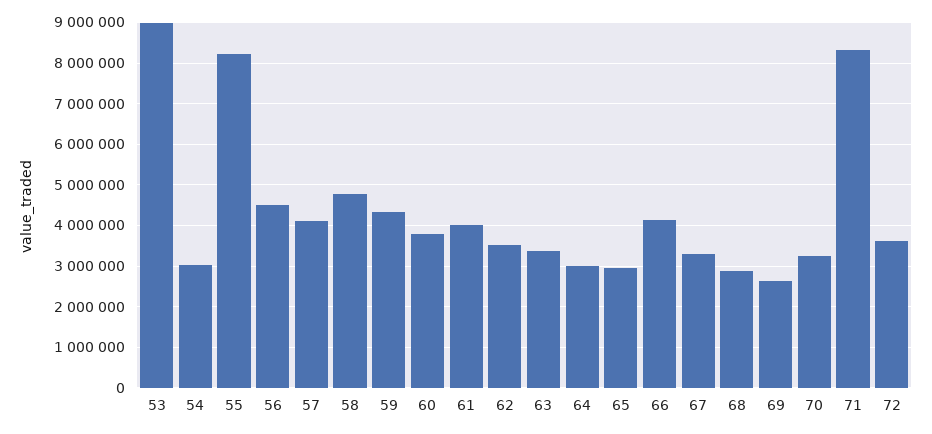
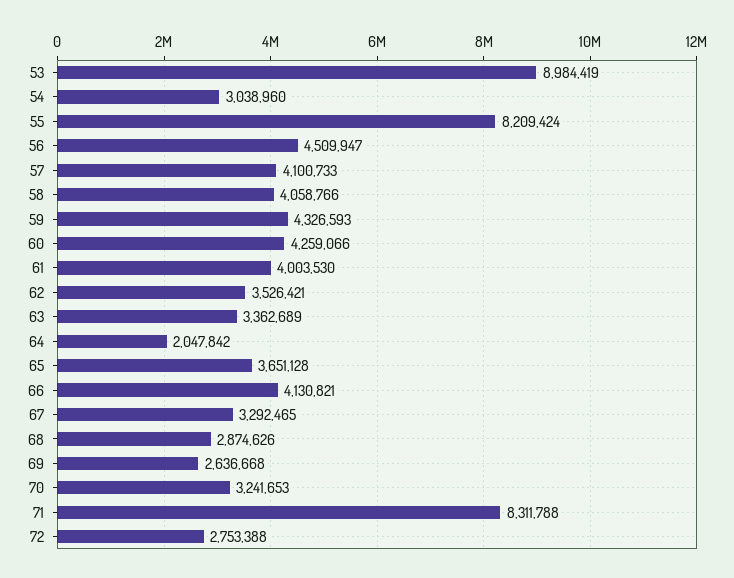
  {
    "53": 8984419,
    "54": 3038960,
    "55": 8209424,
    "56": 4509947,
    "57": 4100733,
-   "58": 4800000,
+   "58": 4058766,
    "59": 4326593,
-   "60": 3800000,
+   "60": 4259066,
    "61": 4003530,
    "62": 3526421,
    "63": 3362689,
-   "64": 3000000,
+   "64": 2047842,
-   "65": 3000000,
+   "65": 3651128,
    "66": 4130821,
    "67": 3292465,
    "68": 2874626,
    "69": 2636668,
    "70": 3241653,
    "71": 8311788,
-   "72": 3600000
+   "72": 2753388
  }

